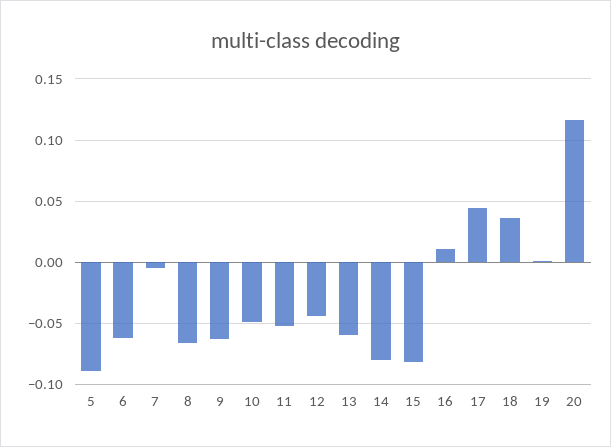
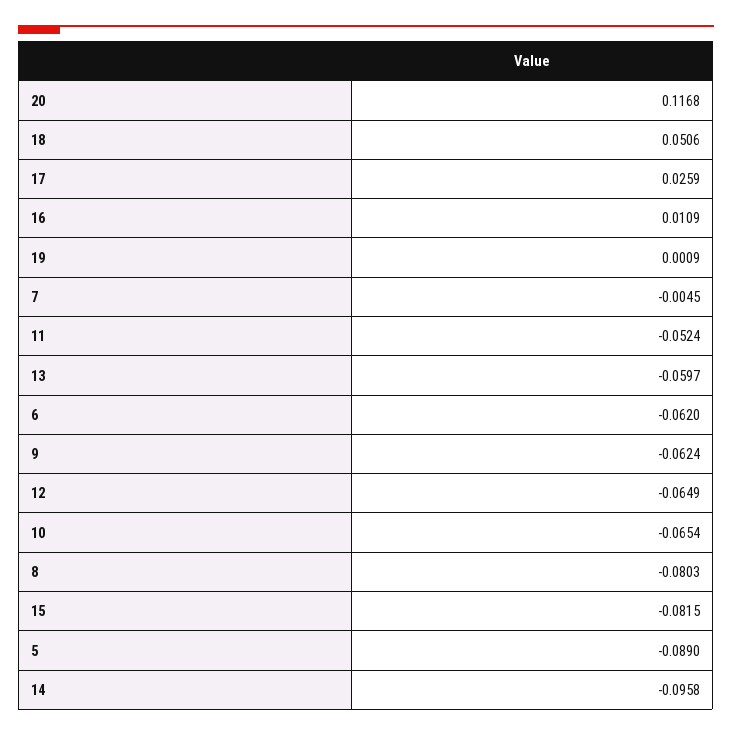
  {
    "5": -0.089,
    "6": -0.062,
    "7": -0.0045,
-   "8": -0.065,
+   "8": -0.0803,
    "9": -0.0624,
-   "10": -0.05,
+   "10": -0.0654,
    "11": -0.0524,
-   "12": -0.045,
+   "12": -0.0649,
    "13": -0.0597,
-   "14": -0.08,
+   "14": -0.0958,
    "15": -0.0815,
    "16": 0.0109,
-   "17": 0.045,
+   "17": 0.0259,
-   "18": 0.035,
+   "18": 0.0506,
    "19": 0.0009,
    "20": 0.1168
  }

